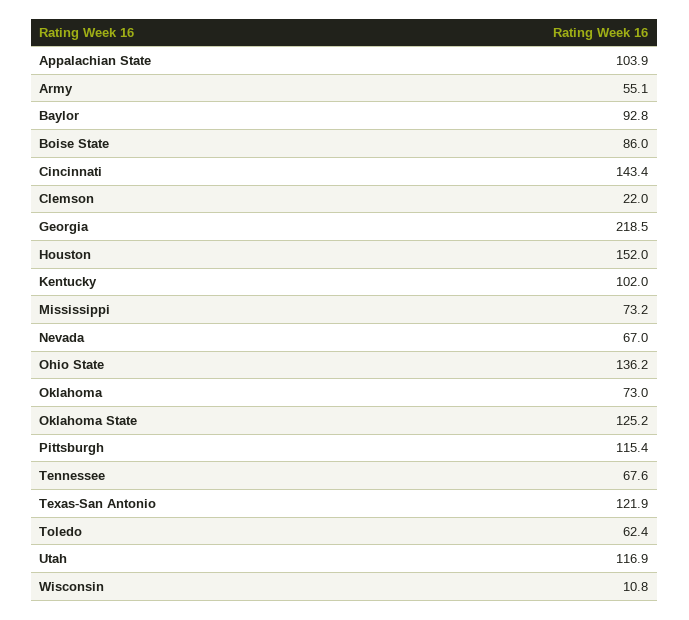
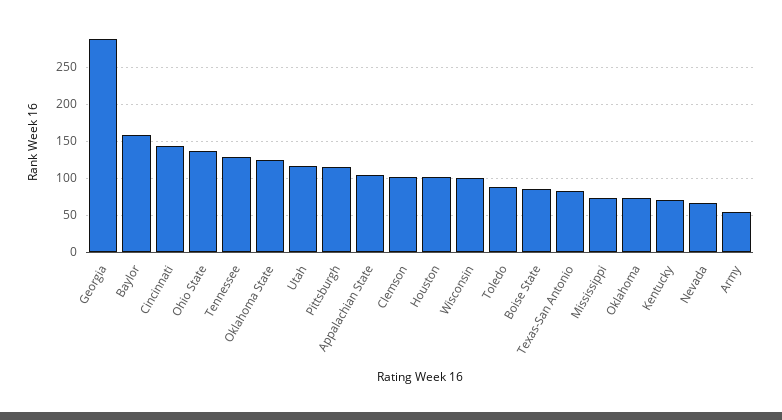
  {
    "Appalachian State": 103.9,
    "Army": 55.1,
-   "Baylor": 92.8,
+   "Baylor": 160,
    "Boise State": 86,
    "Cincinnati": 143.4,
-   "Clemson": 22,
+   "Clemson": 100,
-   "Georgia": 218.5,
+   "Georgia": 290,
-   "Houston": 152,
+   "Houston": 100,
-   "Kentucky": 102,
+   "Kentucky": 70,
    "Mississippi": 73.2,
    "Nevada": 67,
    "Ohio State": 136.2,
    "Oklahoma": 73,
    "Oklahoma State": 125.2,
    "Pittsburgh": 115.4,
-   "Tennessee": 67.6,
+   "Tennessee": 130,
-   "Texas-San Antonio": 121.9,
+   "Texas-San Antonio": 80,
-   "Toledo": 62.4,
+   "Toledo": 90,
    "Utah": 116.9,
-   "Wisconsin": 10.8
+   "Wisconsin": 100
  }

